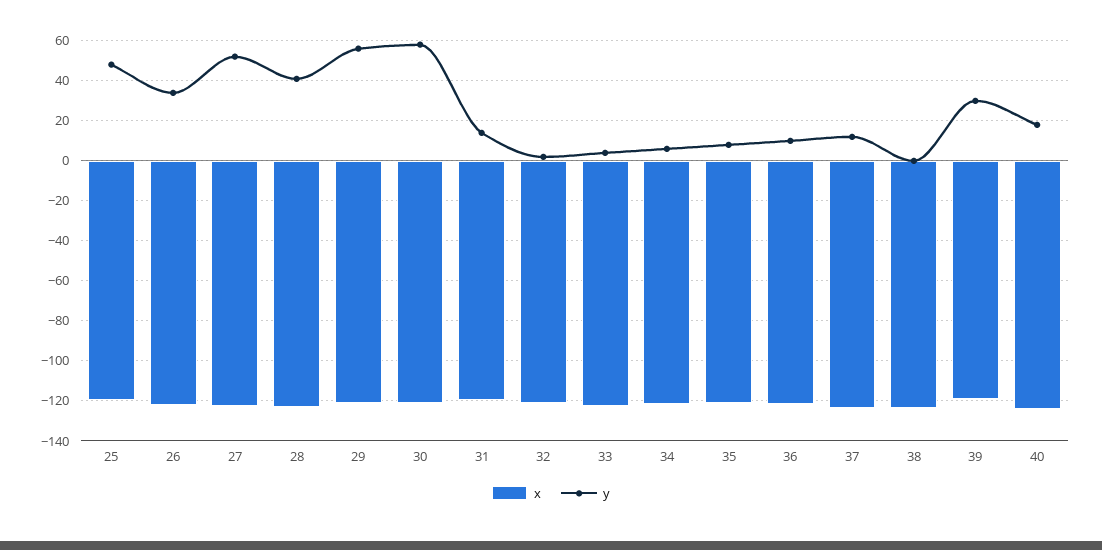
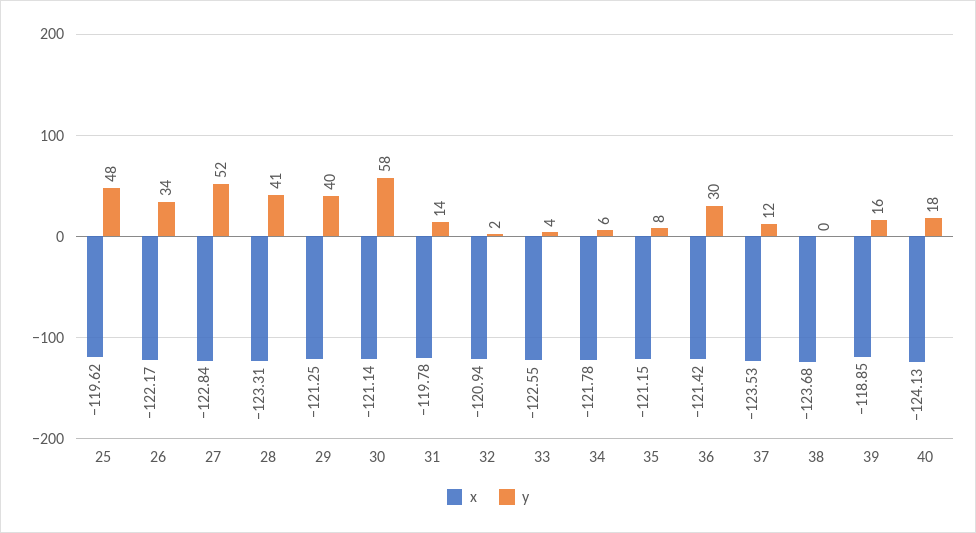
  {
    "x": {
      "25": -119.62,
      "26": -122.17,
      "27": -122.84,
      "28": -123.31,
      "29": -121.25,
      "30": -121.14,
      "31": -119.78,
      "32": -120.94,
      "33": -122.55,
      "34": -121.78,
      "35": -121.15,
      "36": -121.42,
      "37": -123.53,
      "38": -123.68,
      "39": -118.85,
      "40": -124.13
    },
    "y": {
      "25": 48,
      "26": 34,
      "27": 52,
      "28": 41,
-     "29": 55,
+     "29": 40,
      "30": 58,
      "31": 14,
      "32": 2,
      "33": 4,
      "34": 6,
      "35": 8,
-     "36": 10,
+     "36": 30,
      "37": 12,
      "38": 0,
-     "39": 30,
+     "39": 16,
      "40": 18
    }
  }

